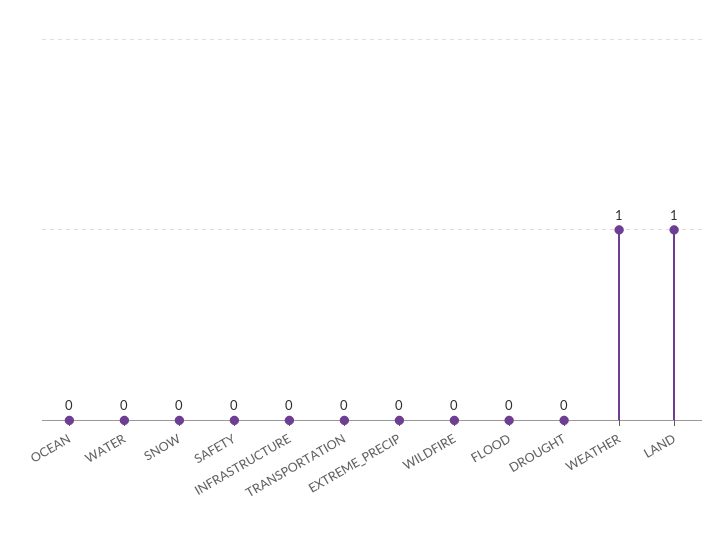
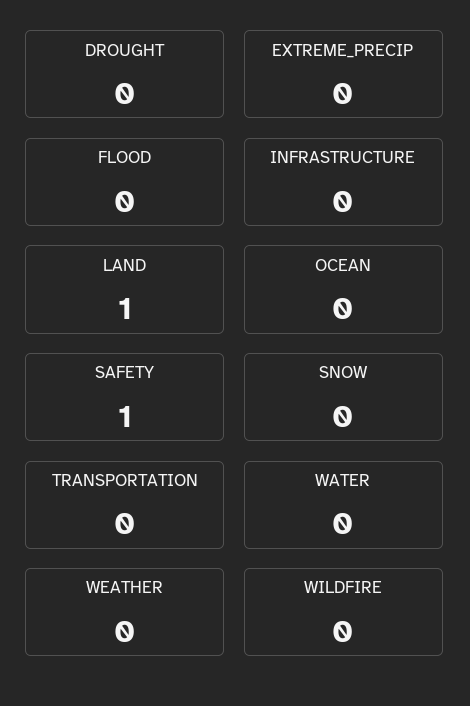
  {
    "OCEAN": 0,
    "WATER": 0,
    "SNOW": 0,
-   "SAFETY": 0,
+   "SAFETY": 1,
    "INFRASTRUCTURE": 0,
    "TRANSPORTATION": 0,
    "EXTREME_PRECIP": 0,
    "WILDFIRE": 0,
    "FLOOD": 0,
    "DROUGHT": 0,
-   "WEATHER": 1,
+   "WEATHER": 0,
    "LAND": 1
  }

